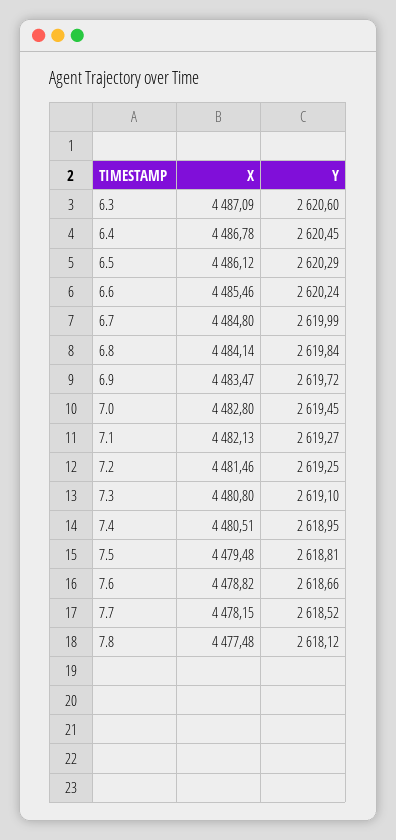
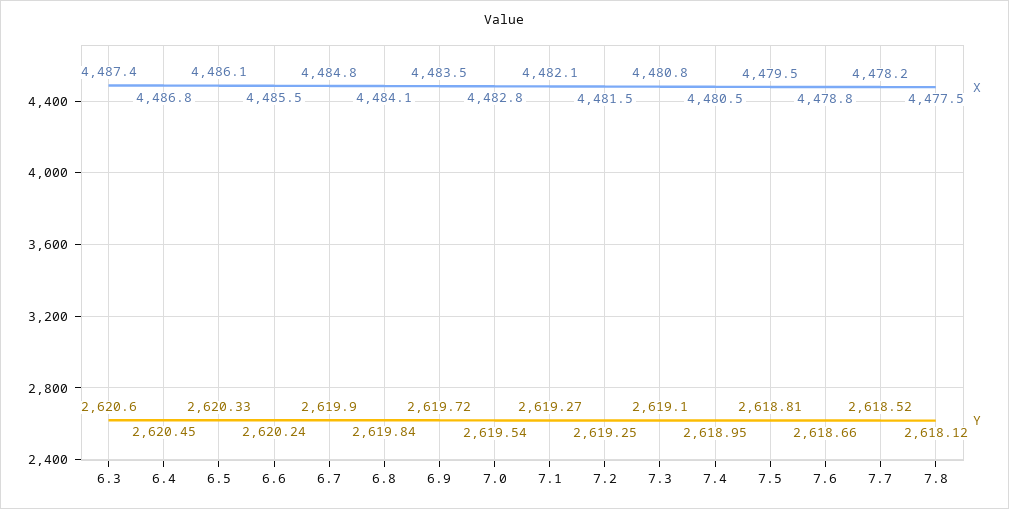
  {
    "X": {
-     "6.3": 4487.09,
+     "6.3": 4487.4,
      "6.4": 4486.78,
      "6.5": 4486.12,
      "6.6": 4485.46,
      "6.7": 4484.8,
      "6.8": 4484.14,
      "6.9": 4483.47,
      "7.0": 4482.8,
      "7.1": 4482.13,
      "7.2": 4481.46,
      "7.3": 4480.8,
      "7.4": 4480.51,
      "7.5": 4479.48,
      "7.6": 4478.82,
      "7.7": 4478.15,
      "7.8": 4477.48
    },
    "Y": {
      "6.3": 2620.6,
      "6.4": 2620.45,
-     "6.5": 2620.29,
+     "6.5": 2620.33,
      "6.6": 2620.24,
-     "6.7": 2619.99,
+     "6.7": 2619.9,
      "6.8": 2619.84,
      "6.9": 2619.72,
-     "7.0": 2619.45,
+     "7.0": 2619.54,
      "7.1": 2619.27,
      "7.2": 2619.25,
      "7.3": 2619.1,
      "7.4": 2618.95,
      "7.5": 2618.81,
      "7.6": 2618.66,
      "7.7": 2618.52,
      "7.8": 2618.12
    }
  }

